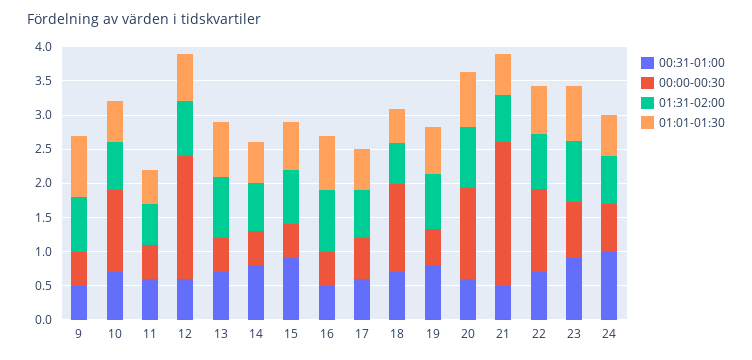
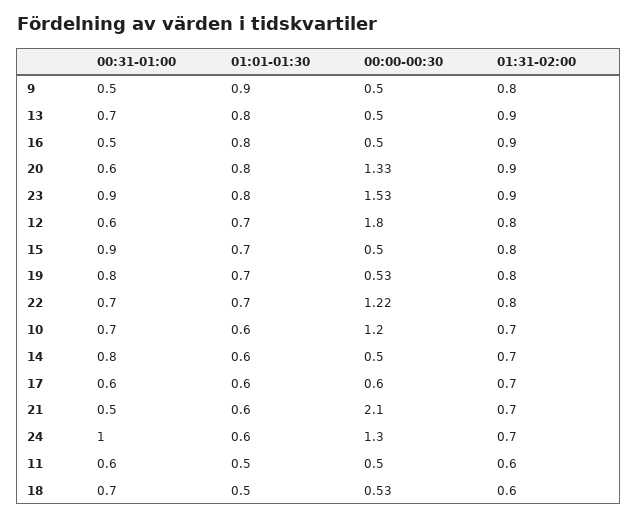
  {
    "00:31-01:00": {
      "9": 0.5,
      "10": 0.7,
      "11": 0.6,
      "12": 0.6,
      "13": 0.7,
      "14": 0.8,
      "15": 0.9,
      "16": 0.5,
      "17": 0.6,
      "18": 0.7,
      "19": 0.8,
      "20": 0.6,
      "21": 0.5,
      "22": 0.7,
      "23": 0.9,
      "24": 1
    },
    "00:00-00:30": {
      "9": 0.5,
      "10": 1.2,
      "11": 0.5,
      "12": 1.8,
      "13": 0.5,
      "14": 0.5,
      "15": 0.5,
      "16": 0.5,
      "17": 0.6,
-     "18": 1.25,
+     "18": 0.53,
      "19": 0.53,
      "20": 1.33,
      "21": 2.1,
      "22": 1.22,
-     "23": 0.75,
+     "23": 1.53,
-     "24": 0.75
+     "24": 1.3
    },
    "01:31-02:00": {
      "9": 0.8,
      "10": 0.7,
      "11": 0.6,
      "12": 0.8,
      "13": 0.9,
      "14": 0.7,
      "15": 0.8,
      "16": 0.9,
      "17": 0.7,
      "18": 0.6,
      "19": 0.8,
      "20": 0.9,
      "21": 0.7,
      "22": 0.8,
      "23": 0.9,
      "24": 0.7
    },
    "01:01-01:30": {
      "9": 0.9,
      "10": 0.6,
      "11": 0.5,
      "12": 0.7,
      "13": 0.8,
      "14": 0.6,
      "15": 0.7,
      "16": 0.8,
      "17": 0.6,
      "18": 0.5,
      "19": 0.7,
      "20": 0.8,
      "21": 0.6,
      "22": 0.7,
      "23": 0.8,
      "24": 0.6
    }
  }

